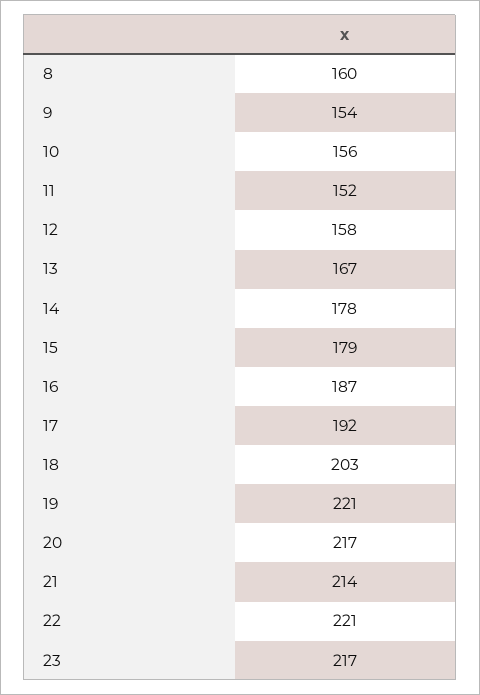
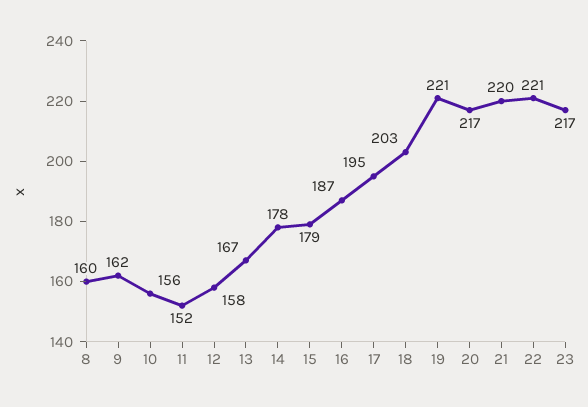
  {
    "8": 160,
-   "9": 154,
+   "9": 162,
    "10": 156,
    "11": 152,
    "12": 158,
    "13": 167,
    "14": 178,
    "15": 179,
    "16": 187,
-   "17": 192,
+   "17": 195,
    "18": 203,
    "19": 221,
    "20": 217,
-   "21": 214,
+   "21": 220,
    "22": 221,
    "23": 217
  }

